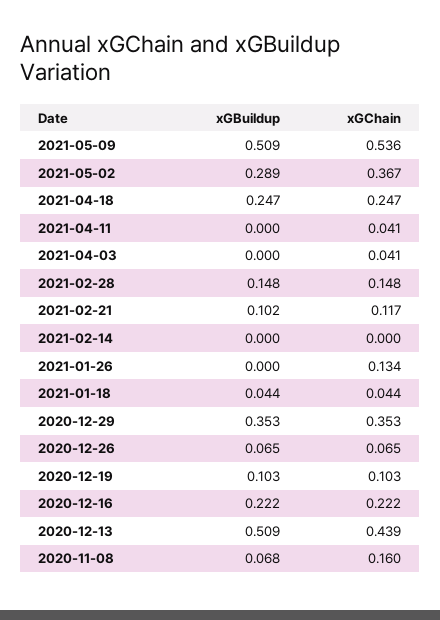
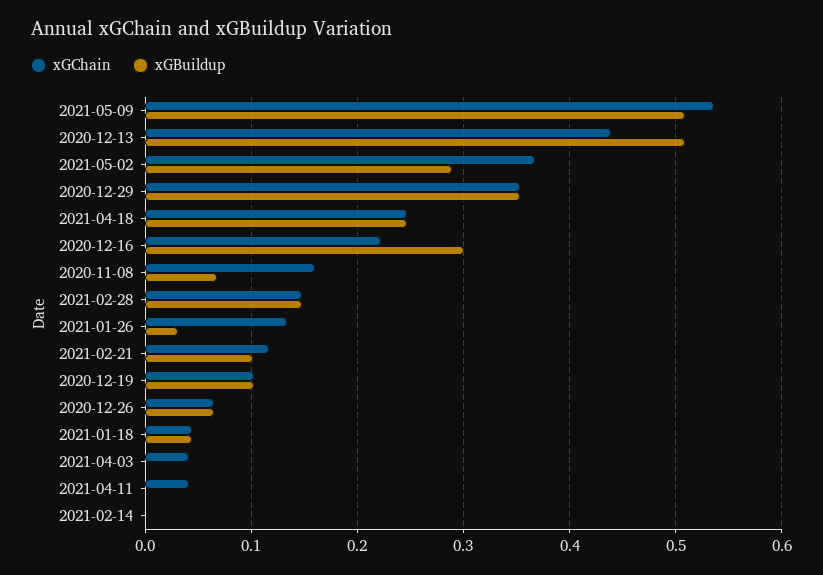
  {
    "xGBuildup": {
      "2021-05-09": 0.509,
      "2021-05-02": 0.289,
      "2021-04-18": 0.247,
      "2021-04-11": 0,
      "2021-04-03": 0,
      "2021-02-28": 0.148,
      "2021-02-21": 0.102,
      "2021-02-14": 0,
-     "2021-01-26": 0,
+     "2021-01-26": 0.03,
      "2021-01-18": 0.044,
      "2020-12-29": 0.353,
      "2020-12-26": 0.065,
      "2020-12-19": 0.103,
-     "2020-12-16": 0.222,
+     "2020-12-16": 0.3,
      "2020-12-13": 0.509,
      "2020-11-08": 0.068
    },
    "xGChain": {
      "2021-05-09": 0.536,
      "2021-05-02": 0.367,
      "2021-04-18": 0.247,
      "2021-04-11": 0.041,
      "2021-04-03": 0.041,
      "2021-02-28": 0.148,
      "2021-02-21": 0.117,
      "2021-02-14": 0,
      "2021-01-26": 0.134,
      "2021-01-18": 0.044,
      "2020-12-29": 0.353,
      "2020-12-26": 0.065,
      "2020-12-19": 0.103,
      "2020-12-16": 0.222,
      "2020-12-13": 0.439,
      "2020-11-08": 0.16
    }
  }

